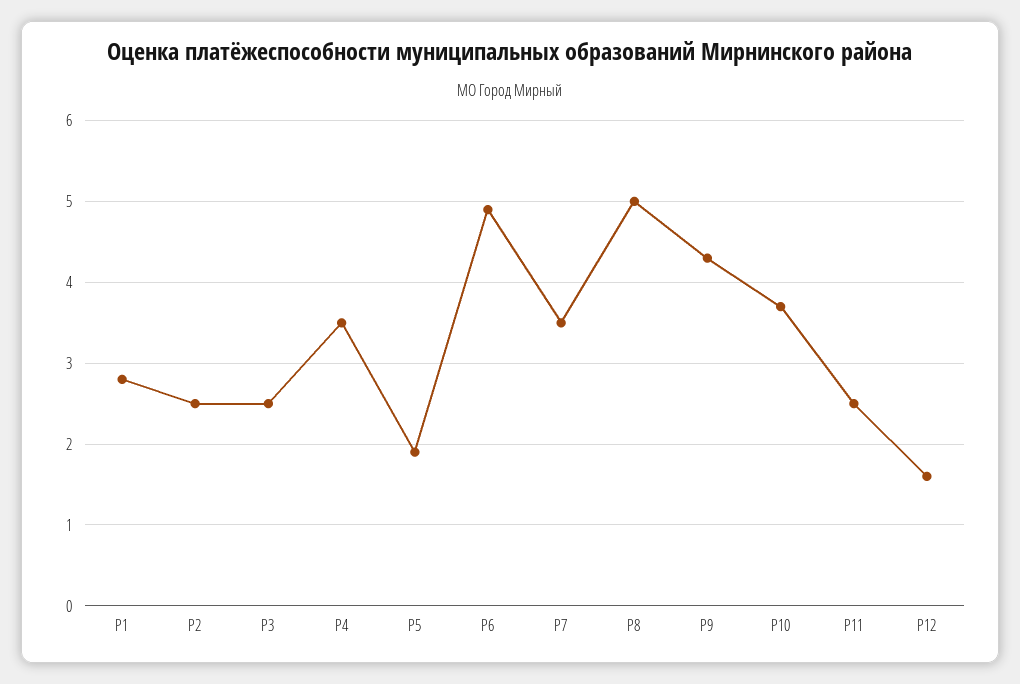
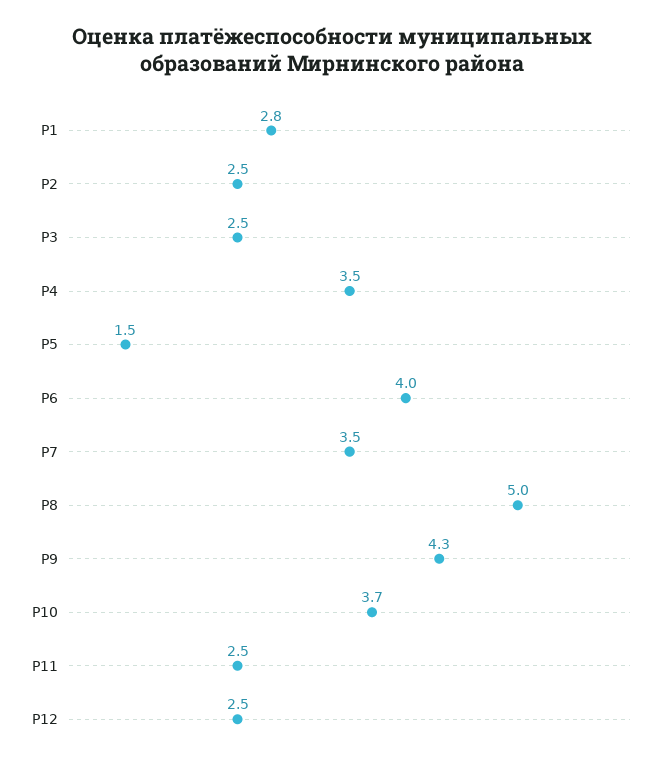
  {
    "Р1": 2.8,
    "Р2": 2.5,
    "Р3": 2.5,
    "Р4": 3.5,
-   "Р5": 1.9,
+   "Р5": 1.5,
-   "Р6": 4.9,
+   "Р6": 4,
    "Р7": 3.5,
    "Р8": 5,
    "Р9": 4.3,
    "Р10": 3.7,
    "Р11": 2.5,
-   "Р12": 1.6
+   "Р12": 2.5
  }

